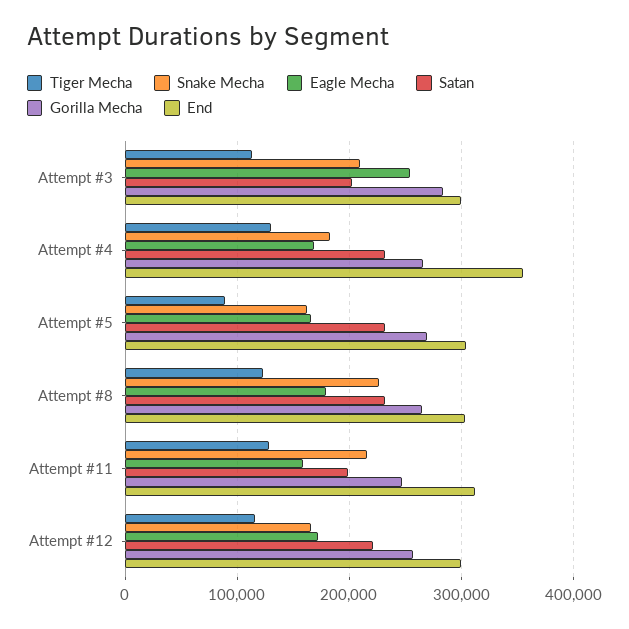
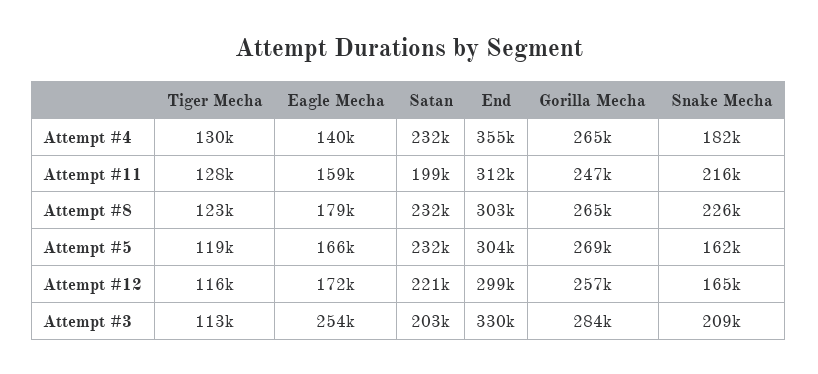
  {
    "Tiger Mecha": {
      "Attempt #3": 113000,
      "Attempt #4": 130000,
-     "Attempt #5": 90000,
+     "Attempt #5": 119000,
      "Attempt #8": 123000,
      "Attempt #11": 128000,
      "Attempt #12": 116000
    },
    "Snake Mecha": {
      "Attempt #3": 209000,
      "Attempt #4": 182000,
      "Attempt #5": 162000,
      "Attempt #8": 226000,
      "Attempt #11": 216000,
      "Attempt #12": 165000
    },
    "Eagle Mecha": {
      "Attempt #3": 254000,
-     "Attempt #4": 170000,
+     "Attempt #4": 140000,
      "Attempt #5": 166000,
      "Attempt #8": 179000,
      "Attempt #11": 159000,
      "Attempt #12": 172000
    },
    "Satan": {
      "Attempt #3": 203000,
      "Attempt #4": 232000,
      "Attempt #5": 232000,
      "Attempt #8": 232000,
      "Attempt #11": 199000,
      "Attempt #12": 221000
    },
    "Gorilla Mecha": {
      "Attempt #3": 284000,
      "Attempt #4": 265000,
      "Attempt #5": 269000,
      "Attempt #8": 265000,
      "Attempt #11": 247000,
      "Attempt #12": 257000
    },
    "End": {
-     "Attempt #3": 300000,
+     "Attempt #3": 330000,
      "Attempt #4": 355000,
      "Attempt #5": 304000,
      "Attempt #8": 303000,
      "Attempt #11": 312000,
      "Attempt #12": 299000
    }
  }

